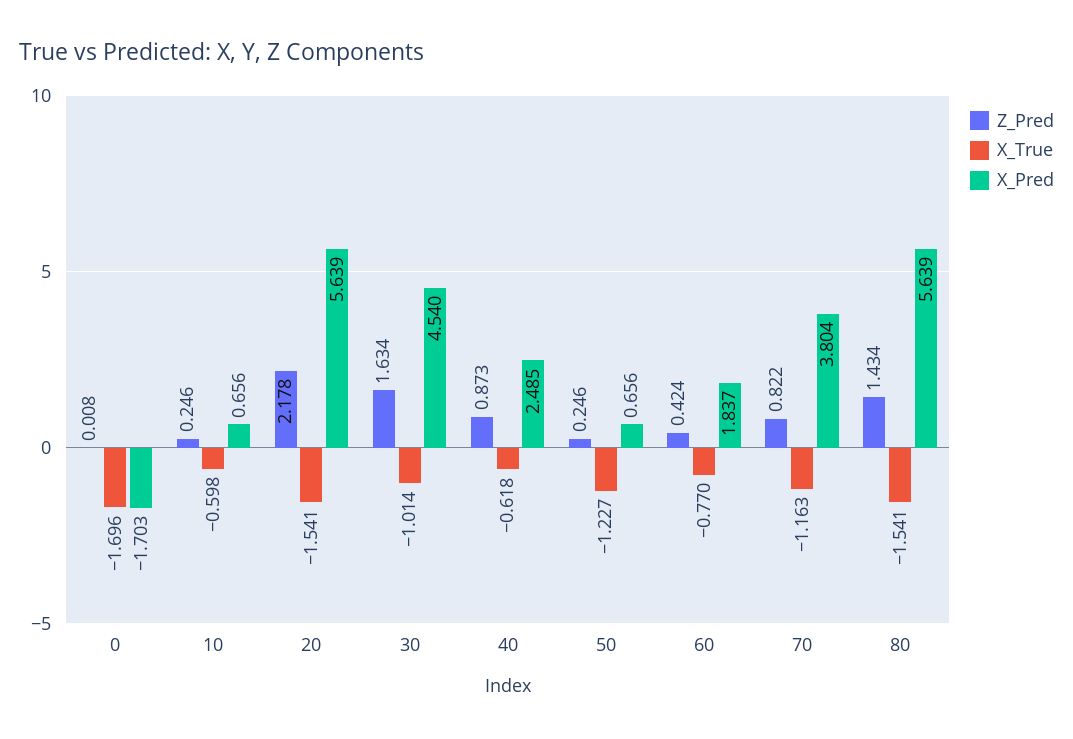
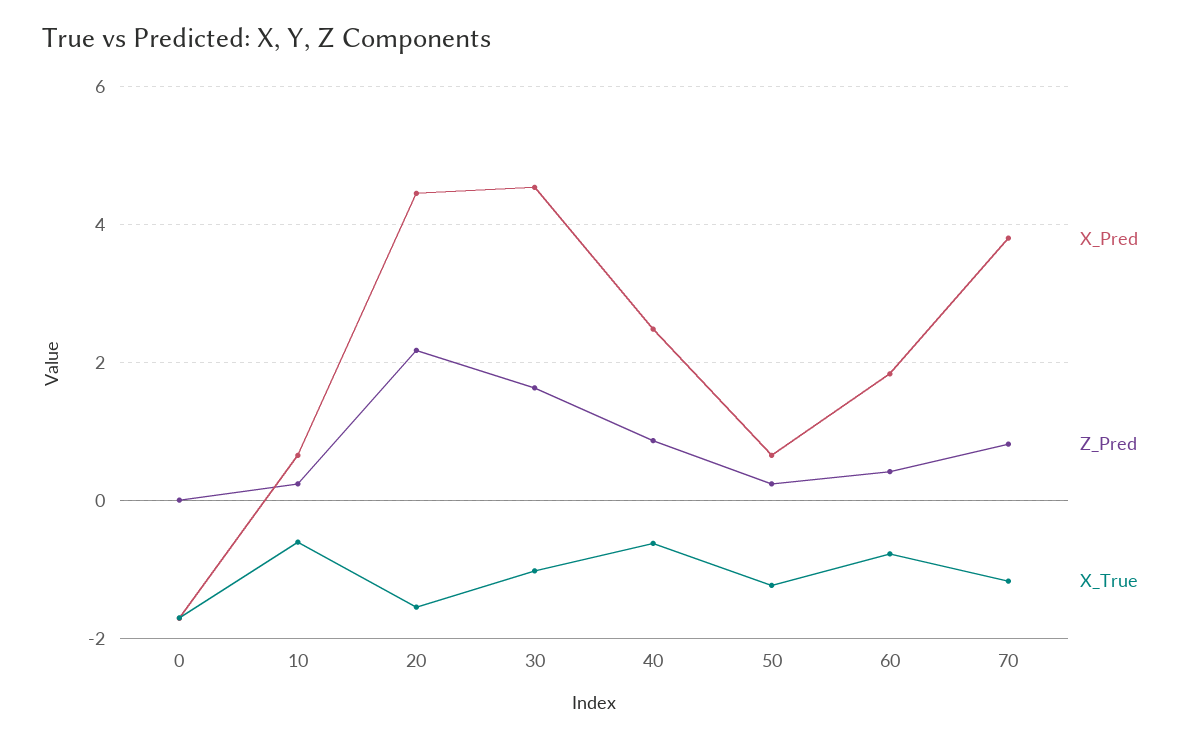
  {
    "Z_Pred": {
      "0": 0.008,
      "10": 0.246,
      "20": 2.178,
      "30": 1.634,
      "40": 0.873,
      "50": 0.246,
      "60": 0.424,
-     "70": 0.822,
+     "70": 0.822
-     "80": 1.434
    },
    "X_True": {
      "0": -1.696,
      "10": -0.598,
      "20": -1.541,
      "30": -1.014,
      "40": -0.618,
      "50": -1.227,
      "60": -0.77,
-     "70": -1.163,
+     "70": -1.163
-     "80": -1.541
    },
    "X_Pred": {
      "0": -1.703,
      "10": 0.656,
-     "20": 5.639,
+     "20": 4.4,
      "30": 4.54,
      "40": 2.485,
      "50": 0.656,
      "60": 1.837,
-     "70": 3.804,
+     "70": 3.804
-     "80": 5.639
    }
  }

